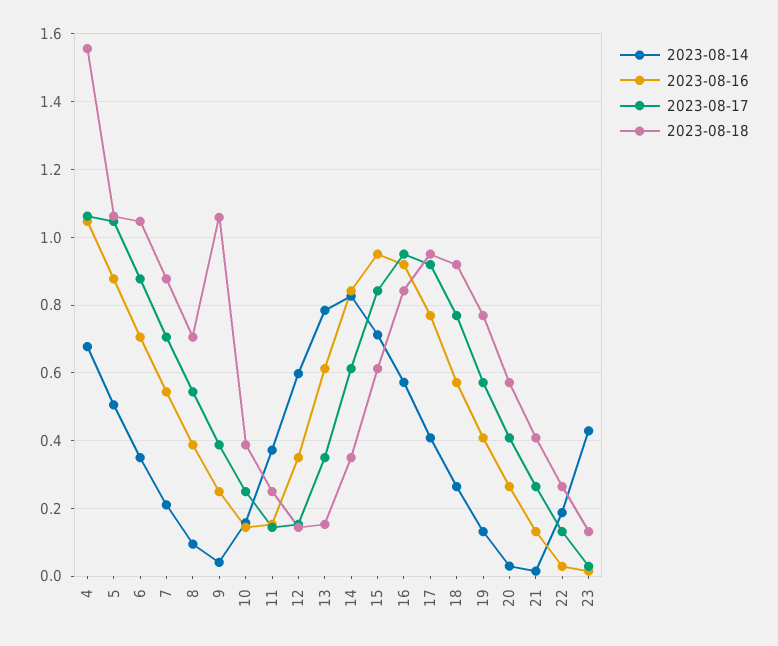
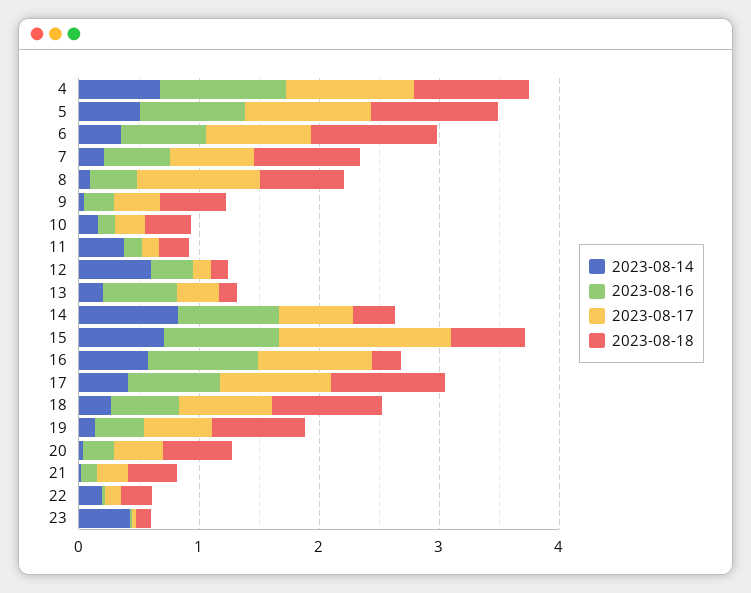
  {
    "2023-08-14": {
      "4": 0.68,
      "5": 0.5,
      "6": 0.34,
      "7": 0.22,
      "8": 0.1,
      "9": 0.04,
      "10": 0.16,
      "11": 0.38,
      "12": 0.6,
-     "13": 0.78,
+     "13": 0.2,
      "14": 0.82,
      "15": 0.72,
      "16": 0.58,
      "17": 0.4,
      "18": 0.26,
      "19": 0.14,
      "20": 0.02,
      "21": 0.02,
      "22": 0.18,
      "23": 0.42
    },
    "2023-08-16": {
      "4": 1.04,
      "5": 0.88,
      "6": 0.7,
      "7": 0.54,
      "8": 0.38,
      "9": 0.24,
      "10": 0.14,
      "11": 0.16,
      "12": 0.36,
      "13": 0.62,
      "14": 0.84,
      "15": 0.96,
      "16": 0.92,
      "17": 0.76,
      "18": 0.58,
      "19": 0.4,
      "20": 0.26,
      "21": 0.14,
      "22": 0.02,
      "23": 0.02
    },
    "2023-08-17": {
      "4": 1.06,
      "5": 1.04,
      "6": 0.88,
      "7": 0.7,
-     "8": 0.54,
+     "8": 1,
      "9": 0.38,
      "10": 0.24,
      "11": 0.14,
      "12": 0.16,
      "13": 0.36,
      "14": 0.62,
-     "15": 0.84,
+     "15": 1.4,
      "16": 0.96,
      "17": 0.92,
      "18": 0.76,
      "19": 0.58,
      "20": 0.4,
      "21": 0.26,
      "22": 0.14,
      "23": 0.02
    },
    "2023-08-18": {
-     "4": 1.56,
+     "4": 1,
      "5": 1.06,
      "6": 1.04,
      "7": 0.88,
      "8": 0.7,
-     "9": 1.06,
+     "9": 0.6,
      "10": 0.38,
      "11": 0.24,
      "12": 0.14,
      "13": 0.16,
      "14": 0.36,
      "15": 0.62,
-     "16": 0.84,
+     "16": 0.2,
      "17": 0.96,
      "18": 0.92,
      "19": 0.76,
      "20": 0.58,
      "21": 0.4,
      "22": 0.26,
      "23": 0.14
    }
  }

